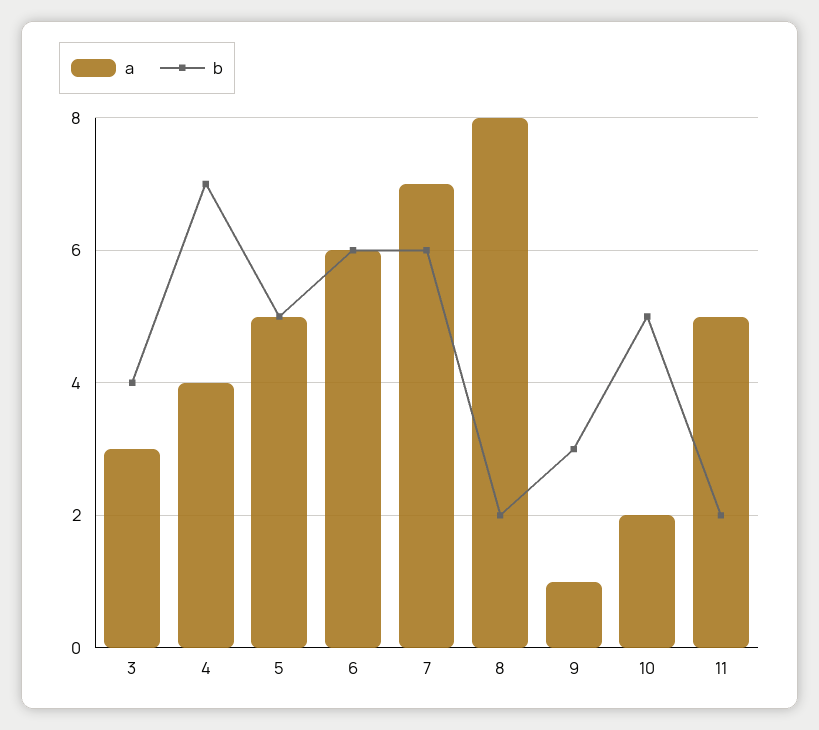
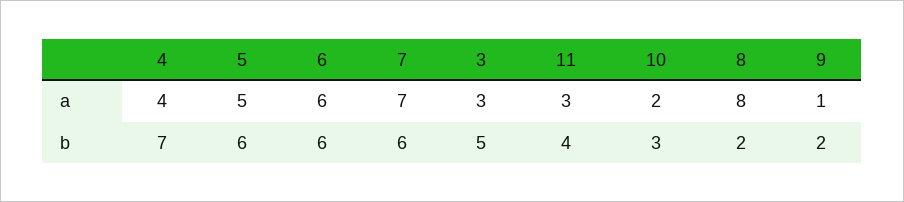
  {
    "a": {
      "3": 3,
      "4": 4,
      "5": 5,
      "6": 6,
      "7": 7,
      "8": 8,
      "9": 1,
      "10": 2,
-     "11": 5
+     "11": 3
    },
    "b": {
-     "3": 4,
+     "3": 5,
      "4": 7,
-     "5": 5,
+     "5": 6,
      "6": 6,
      "7": 6,
      "8": 2,
-     "9": 3,
+     "9": 2,
-     "10": 5,
+     "10": 3,
-     "11": 2
+     "11": 4
    }
  }

